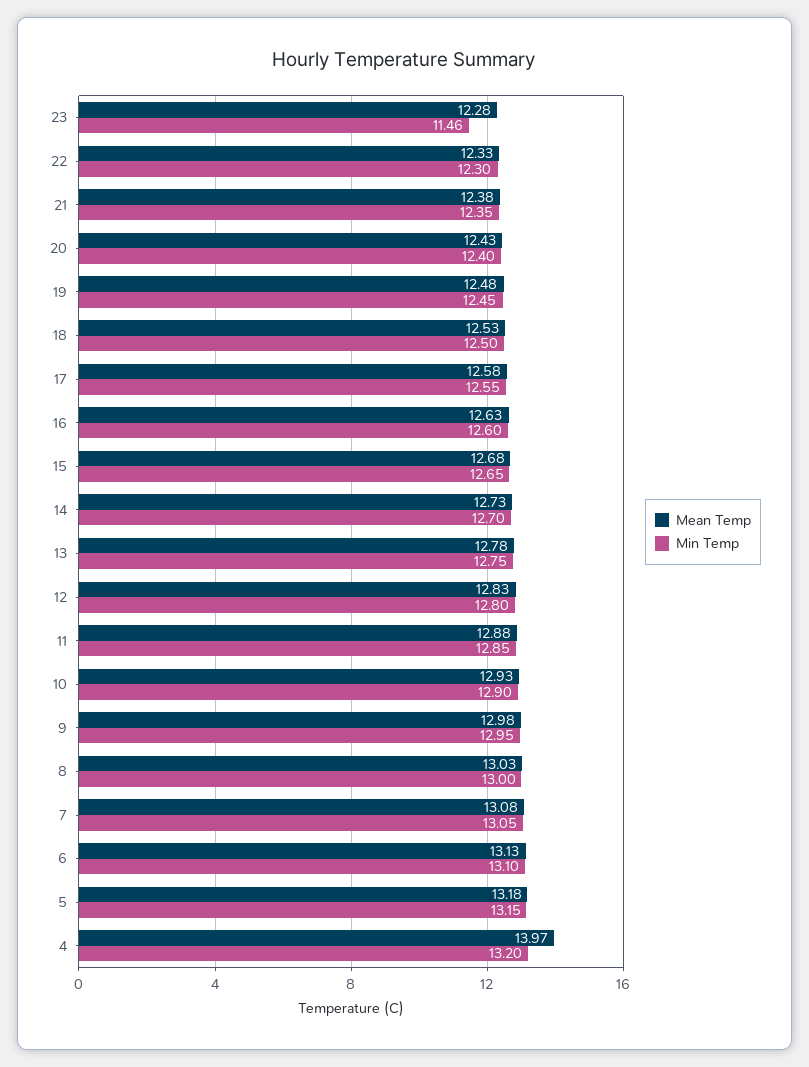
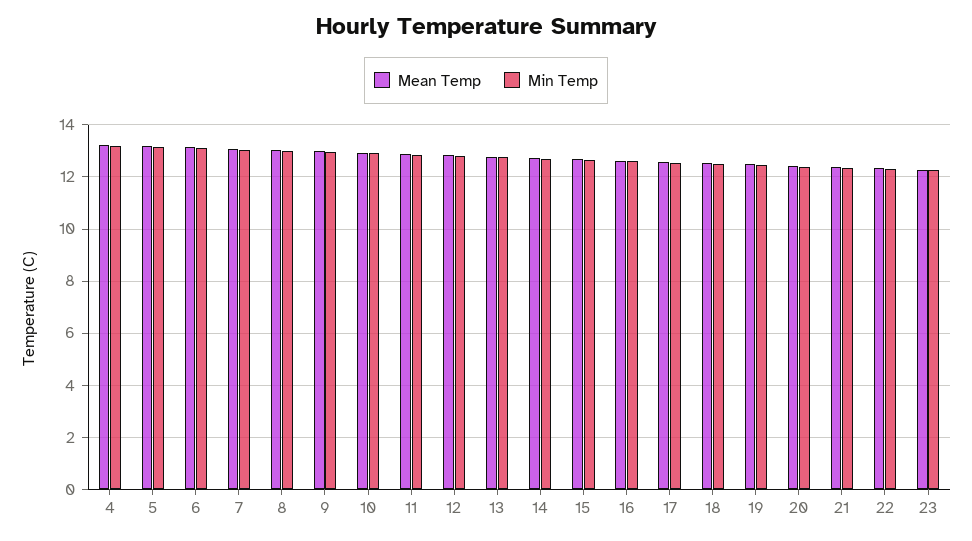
  {
    "Mean Temp": {
      "23": 12.28,
      "22": 12.33,
      "21": 12.38,
      "20": 12.43,
      "19": 12.48,
      "18": 12.53,
      "17": 12.58,
      "16": 12.63,
      "15": 12.68,
      "14": 12.73,
      "13": 12.78,
      "12": 12.83,
      "11": 12.88,
      "10": 12.93,
      "9": 12.98,
      "8": 13.03,
      "7": 13.08,
      "6": 13.13,
      "5": 13.18,
-     "4": 13.97
+     "4": 13.25
    },
    "Min Temp": {
-     "23": 11.46,
+     "23": 12.25,
      "22": 12.3,
      "21": 12.35,
      "20": 12.4,
      "19": 12.45,
      "18": 12.5,
      "17": 12.55,
      "16": 12.6,
      "15": 12.65,
      "14": 12.7,
      "13": 12.75,
      "12": 12.8,
      "11": 12.85,
      "10": 12.9,
      "9": 12.95,
      "8": 13,
      "7": 13.05,
      "6": 13.1,
      "5": 13.15,
      "4": 13.2
    }
  }

